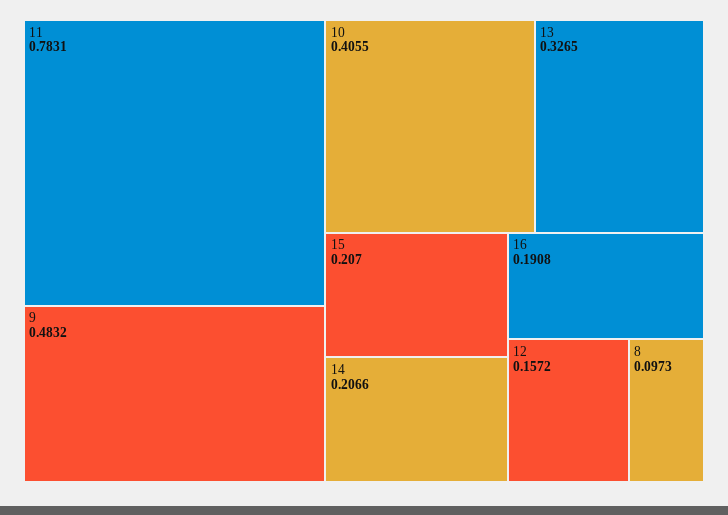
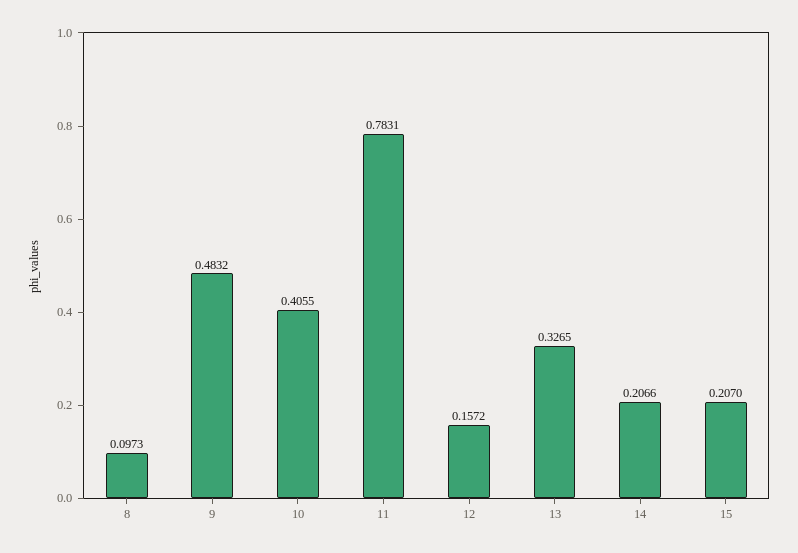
  {
    "11": 0.7831,
    "9": 0.4832,
    "10": 0.4055,
    "13": 0.3265,
    "15": 0.207,
    "14": 0.2066,
-   "16": 0.1908,
    "12": 0.1572,
    "8": 0.0973
  }

